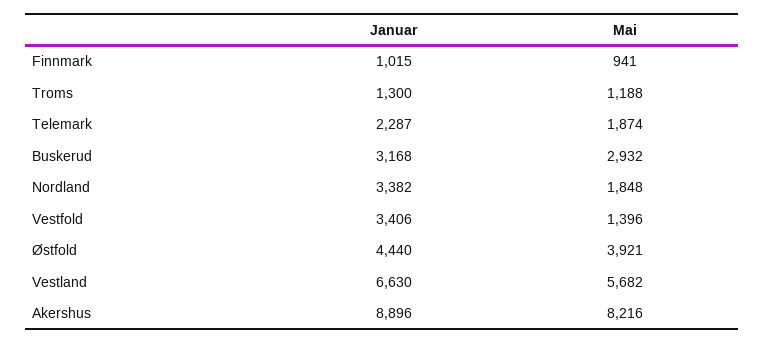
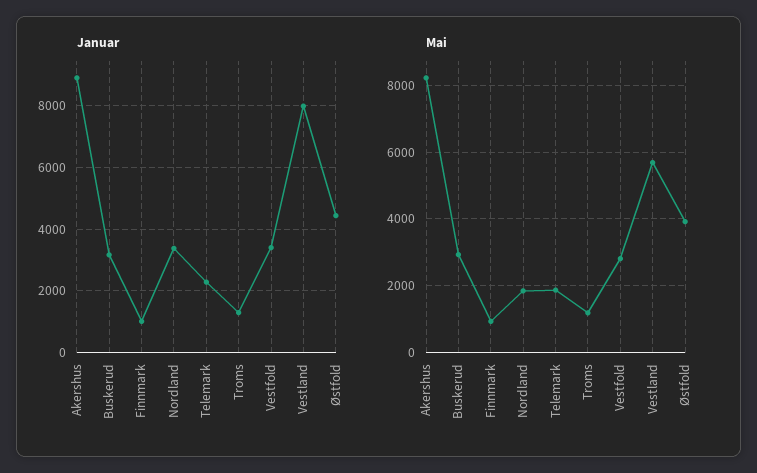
  {
    "Januar": {
      "Finnmark": 1015,
      "Troms": 1300,
      "Telemark": 2287,
      "Buskerud": 3168,
      "Nordland": 3382,
      "Vestfold": 3406,
      "Østfold": 4440,
-     "Vestland": 6630,
+     "Vestland": 8000,
      "Akershus": 8896
    },
    "Mai": {
      "Finnmark": 941,
      "Troms": 1188,
      "Telemark": 1874,
      "Buskerud": 2932,
      "Nordland": 1848,
-     "Vestfold": 1396,
+     "Vestfold": 2800,
      "Østfold": 3921,
      "Vestland": 5682,
      "Akershus": 8216
    }
  }

